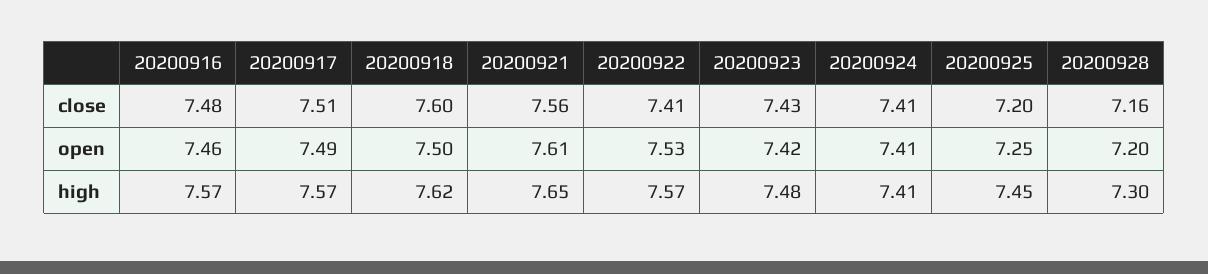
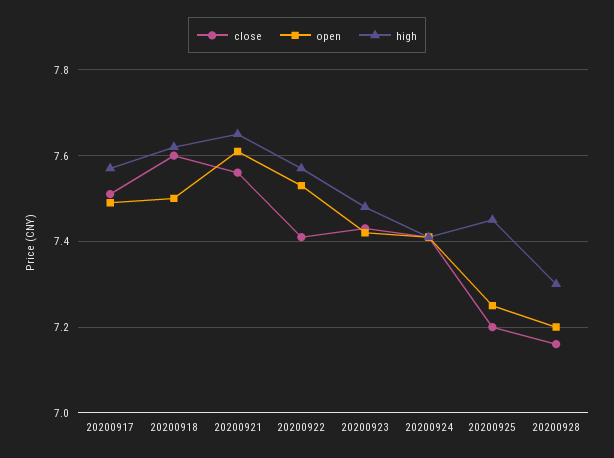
  {
    "close": {
-     "20200916": 7.48,
      "20200917": 7.51,
      "20200918": 7.6,
      "20200921": 7.56,
      "20200922": 7.41,
      "20200923": 7.43,
      "20200924": 7.41,
      "20200925": 7.2,
      "20200928": 7.16
    },
    "open": {
-     "20200916": 7.46,
      "20200917": 7.49,
      "20200918": 7.5,
      "20200921": 7.61,
      "20200922": 7.53,
      "20200923": 7.42,
      "20200924": 7.41,
      "20200925": 7.25,
      "20200928": 7.2
    },
    "high": {
-     "20200916": 7.57,
      "20200917": 7.57,
      "20200918": 7.62,
      "20200921": 7.65,
      "20200922": 7.57,
      "20200923": 7.48,
      "20200924": 7.41,
      "20200925": 7.45,
      "20200928": 7.3
    }
  }

